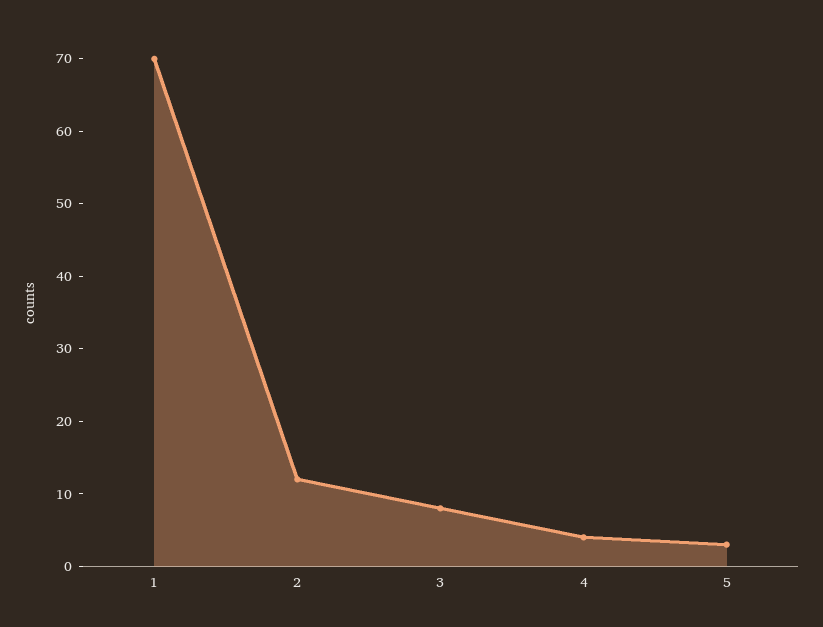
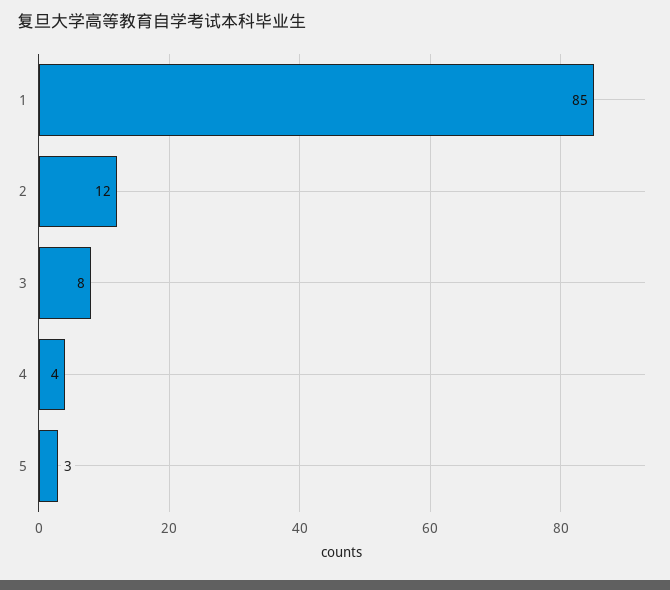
  {
-   "1": 70,
+   "1": 85,
    "2": 12,
    "3": 8,
    "4": 4,
    "5": 3
  }

